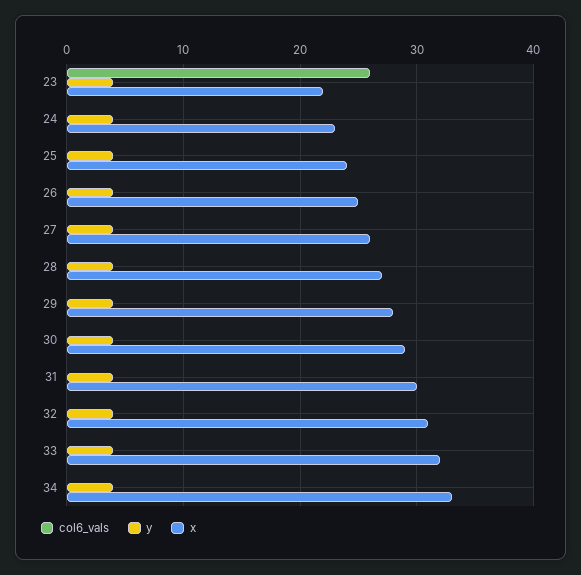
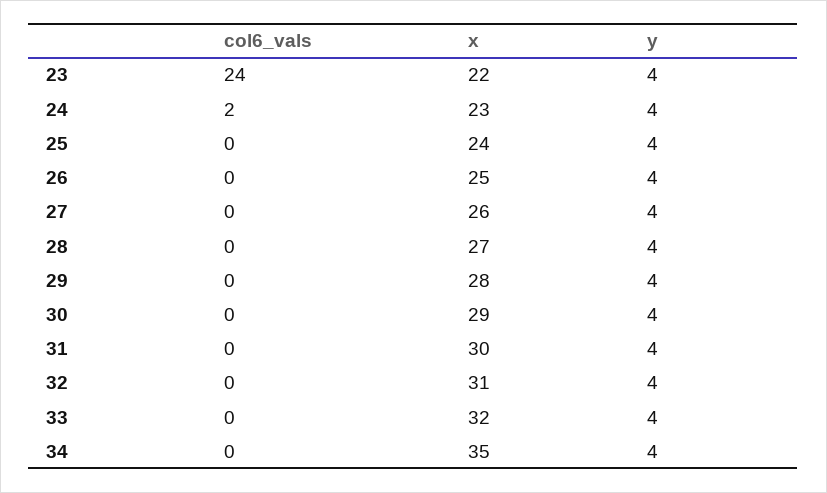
  {
    "col6_vals": {
-     "23": 26,
+     "23": 24,
-     "24": 0,
+     "24": 2,
      "25": 0,
      "26": 0,
      "27": 0,
      "28": 0,
      "29": 0,
      "30": 0,
      "31": 0,
      "32": 0,
      "33": 0,
      "34": 0
    },
    "y": {
      "23": 4,
      "24": 4,
      "25": 4,
      "26": 4,
      "27": 4,
      "28": 4,
      "29": 4,
      "30": 4,
      "31": 4,
      "32": 4,
      "33": 4,
      "34": 4
    },
    "x": {
      "23": 22,
      "24": 23,
      "25": 24,
      "26": 25,
      "27": 26,
      "28": 27,
      "29": 28,
      "30": 29,
      "31": 30,
      "32": 31,
      "33": 32,
-     "34": 33
+     "34": 35
    }
  }

